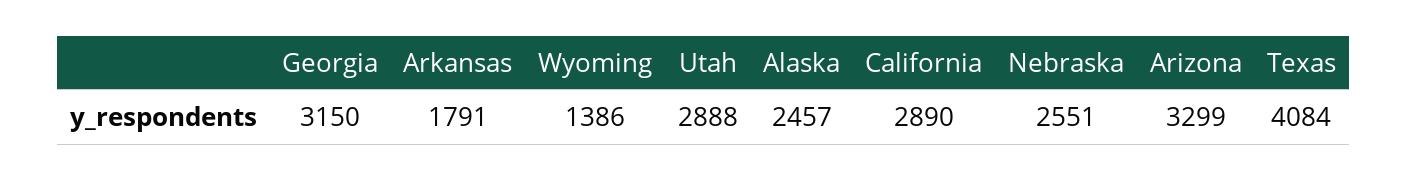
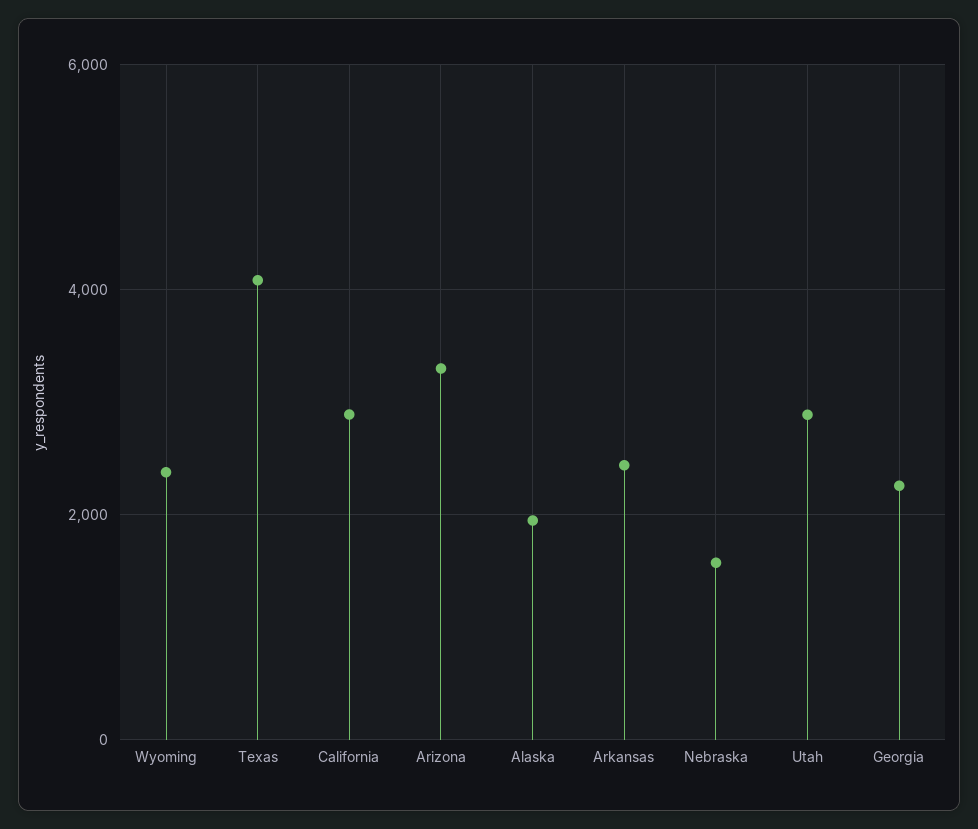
  {
-   "Georgia": 3150,
+   "Georgia": 2200,
-   "Arkansas": 1791,
+   "Arkansas": 2400,
-   "Wyoming": 1386,
+   "Wyoming": 2400,
    "Utah": 2888,
-   "Alaska": 2457,
+   "Alaska": 2000,
    "California": 2890,
-   "Nebraska": 2551,
+   "Nebraska": 1600,
    "Arizona": 3299,
    "Texas": 4084
  }

